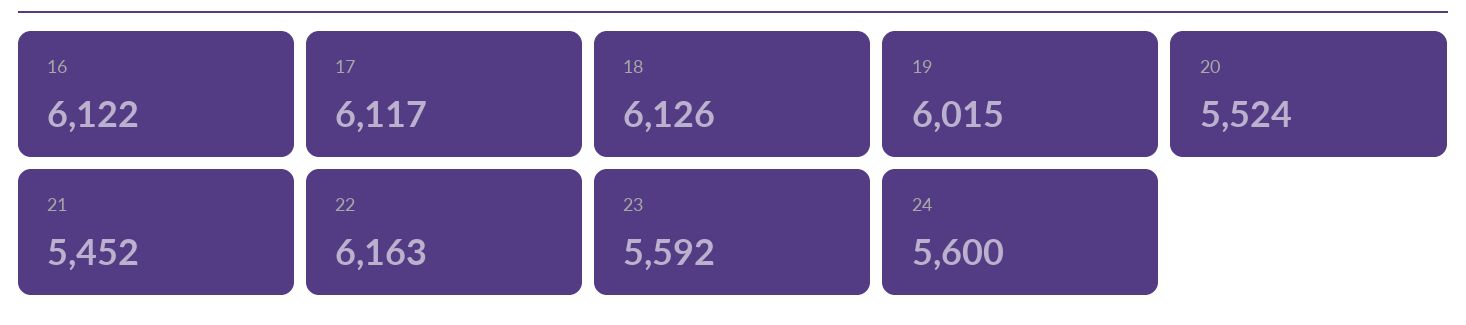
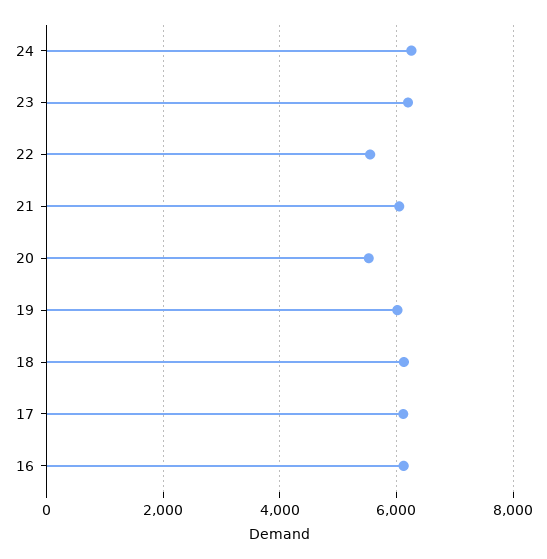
  {
    "16": 6122,
    "17": 6117,
    "18": 6126,
    "19": 6015,
    "20": 5524,
-   "21": 5452,
+   "21": 6000,
-   "22": 6163,
+   "22": 5600,
-   "23": 5592,
+   "23": 6200,
-   "24": 5600
+   "24": 6200
  }

